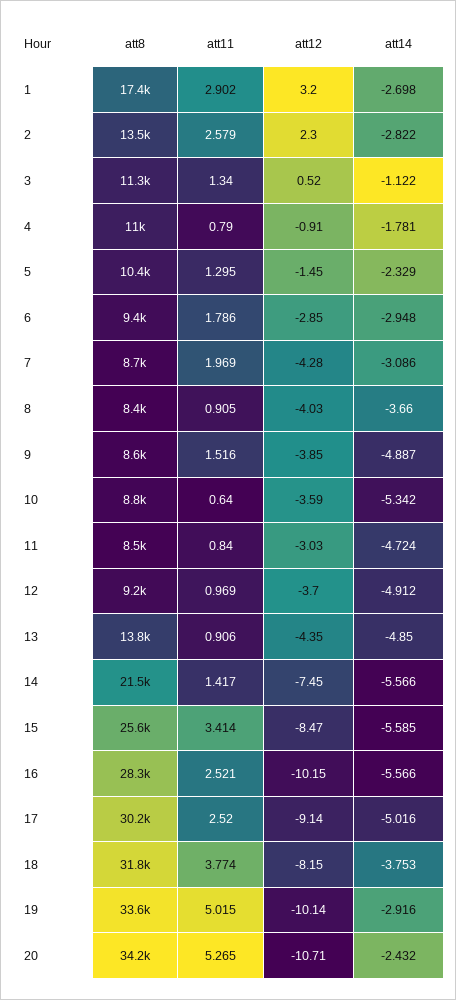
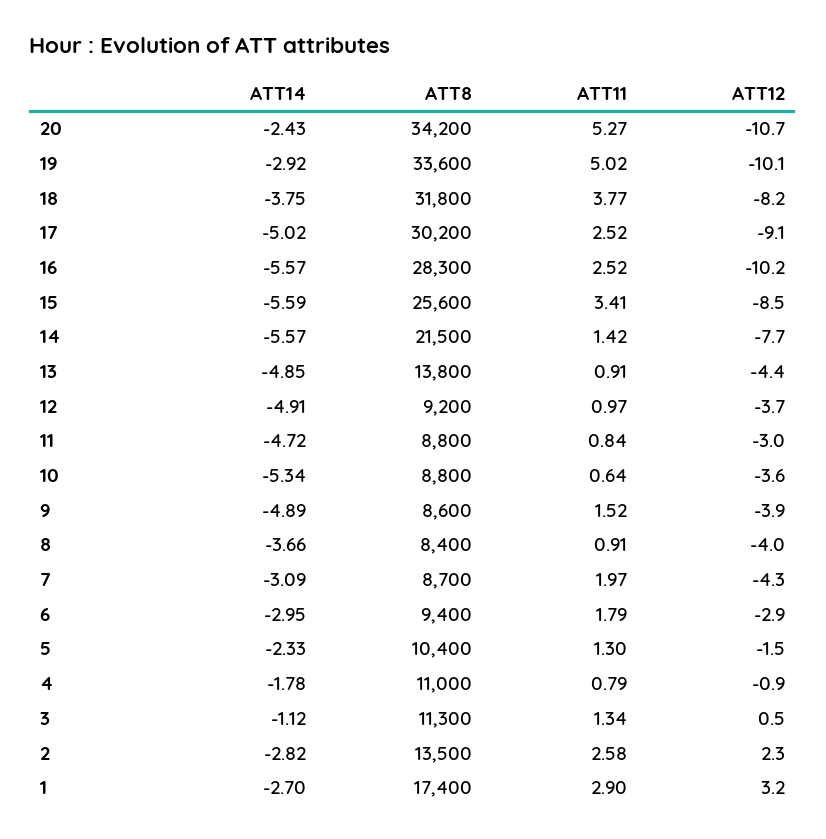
  {
    "att8": {
      "1": 17400,
      "2": 13500,
      "3": 11300,
      "4": 11000,
      "5": 10400,
      "6": 9400,
      "7": 8700,
      "8": 8400,
      "9": 8600,
      "10": 8800,
-     "11": 8500,
+     "11": 8800,
      "12": 9200,
      "13": 13800,
      "14": 21500,
      "15": 25600,
      "16": 28300,
      "17": 30200,
      "18": 31800,
      "19": 33600,
      "20": 34200
    },
    "att11": {
      "1": 2.902,
      "2": 2.579,
      "3": 1.34,
      "4": 0.79,
      "5": 1.295,
      "6": 1.786,
      "7": 1.969,
      "8": 0.905,
      "9": 1.516,
      "10": 0.64,
      "11": 0.84,
      "12": 0.969,
      "13": 0.906,
      "14": 1.417,
      "15": 3.414,
      "16": 2.521,
      "17": 2.52,
      "18": 3.774,
      "19": 5.015,
      "20": 5.265
    },
    "att12": {
      "1": 3.2,
      "2": 2.3,
      "3": 0.52,
      "4": -0.91,
      "5": -1.45,
      "6": -2.85,
      "7": -4.28,
      "8": -4.03,
      "9": -3.85,
      "10": -3.59,
      "11": -3.03,
      "12": -3.7,
      "13": -4.35,
-     "14": -7.45,
+     "14": -7.7,
      "15": -8.47,
      "16": -10.15,
      "17": -9.14,
      "18": -8.15,
      "19": -10.14,
      "20": -10.71
    },
    "att14": {
      "1": -2.698,
      "2": -2.822,
      "3": -1.122,
      "4": -1.781,
      "5": -2.329,
      "6": -2.948,
      "7": -3.086,
      "8": -3.66,
      "9": -4.887,
      "10": -5.342,
      "11": -4.724,
      "12": -4.912,
      "13": -4.85,
      "14": -5.566,
      "15": -5.585,
      "16": -5.566,
      "17": -5.016,
      "18": -3.753,
      "19": -2.916,
      "20": -2.432
    }
  }

